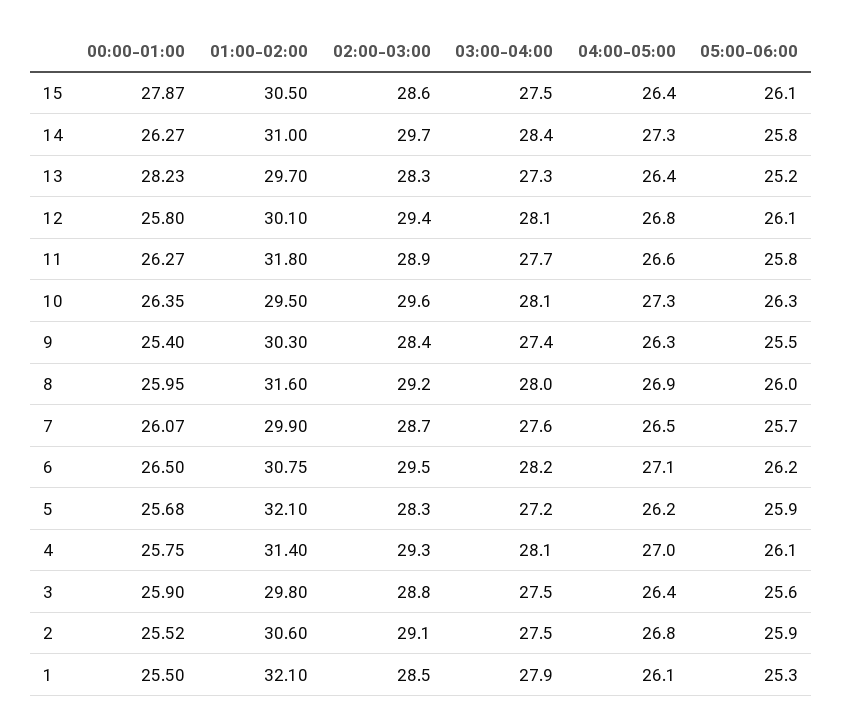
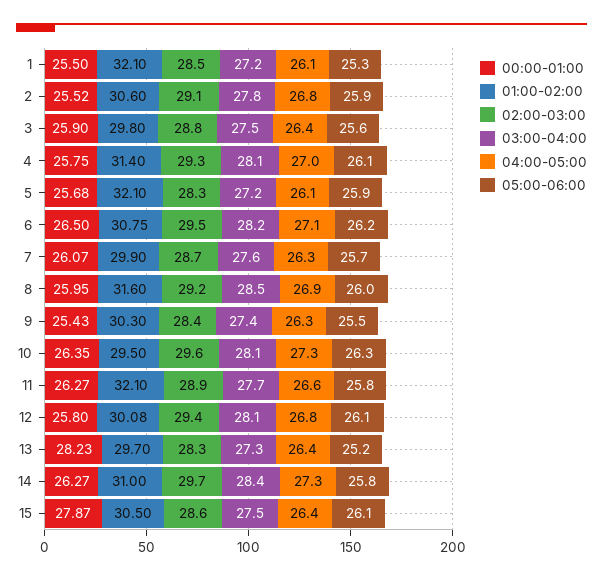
  {
    "00:00-01:00": {
      "15": 27.87,
      "14": 26.27,
      "13": 28.23,
      "12": 25.8,
      "11": 26.27,
      "10": 26.35,
-     "9": 25.4,
+     "9": 25.43,
      "8": 25.95,
      "7": 26.07,
      "6": 26.5,
      "5": 25.68,
      "4": 25.75,
      "3": 25.9,
      "2": 25.52,
      "1": 25.5
    },
    "01:00-02:00": {
      "15": 30.5,
      "14": 31,
      "13": 29.7,
-     "12": 30.1,
+     "12": 30.08,
-     "11": 31.8,
+     "11": 32.1,
      "10": 29.5,
      "9": 30.3,
      "8": 31.6,
      "7": 29.9,
      "6": 30.75,
      "5": 32.1,
      "4": 31.4,
      "3": 29.8,
      "2": 30.6,
      "1": 32.1
    },
    "02:00-03:00": {
      "15": 28.6,
      "14": 29.7,
      "13": 28.3,
      "12": 29.4,
      "11": 28.9,
      "10": 29.6,
      "9": 28.4,
      "8": 29.2,
      "7": 28.7,
      "6": 29.5,
      "5": 28.3,
      "4": 29.3,
      "3": 28.8,
      "2": 29.1,
      "1": 28.5
    },
    "03:00-04:00": {
      "15": 27.5,
      "14": 28.4,
      "13": 27.3,
      "12": 28.1,
      "11": 27.7,
      "10": 28.1,
      "9": 27.4,
-     "8": 28,
+     "8": 28.5,
      "7": 27.6,
      "6": 28.2,
      "5": 27.2,
      "4": 28.1,
      "3": 27.5,
-     "2": 27.5,
+     "2": 27.8,
-     "1": 27.9
+     "1": 27.2
    },
    "04:00-05:00": {
      "15": 26.4,
      "14": 27.3,
      "13": 26.4,
      "12": 26.8,
      "11": 26.6,
      "10": 27.3,
      "9": 26.3,
      "8": 26.9,
-     "7": 26.5,
+     "7": 26.3,
      "6": 27.1,
-     "5": 26.2,
+     "5": 26.1,
      "4": 27,
      "3": 26.4,
      "2": 26.8,
      "1": 26.1
    },
    "05:00-06:00": {
      "15": 26.1,
      "14": 25.8,
      "13": 25.2,
      "12": 26.1,
      "11": 25.8,
      "10": 26.3,
      "9": 25.5,
      "8": 26,
      "7": 25.7,
      "6": 26.2,
      "5": 25.9,
      "4": 26.1,
      "3": 25.6,
      "2": 25.9,
      "1": 25.3
    }
  }

